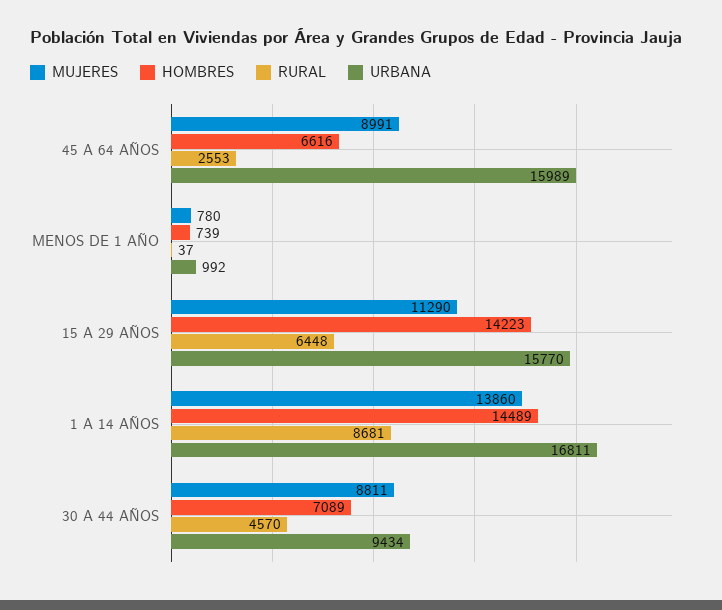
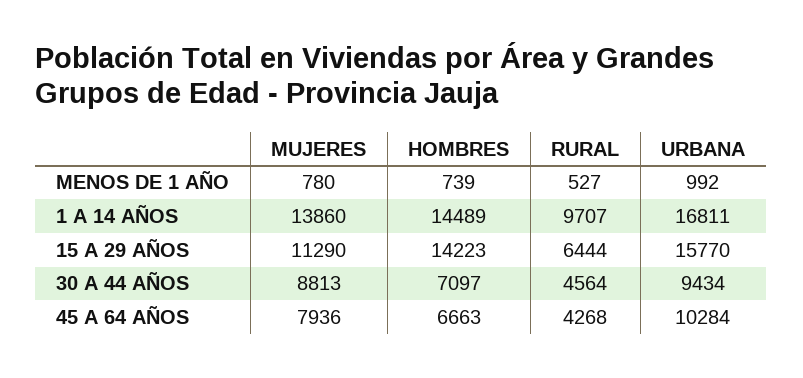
  {
    "MUJERES": {
-     "45 A 64 AÑOS": 8991,
+     "45 A 64 AÑOS": 7936,
      "MENOS DE 1 AÑO": 780,
      "15 A 29 AÑOS": 11290,
      "1 A 14 AÑOS": 13860,
-     "30 A 44 AÑOS": 8811
+     "30 A 44 AÑOS": 8813
    },
    "HOMBRES": {
-     "45 A 64 AÑOS": 6616,
+     "45 A 64 AÑOS": 6663,
      "MENOS DE 1 AÑO": 739,
      "15 A 29 AÑOS": 14223,
      "1 A 14 AÑOS": 14489,
-     "30 A 44 AÑOS": 7089
+     "30 A 44 AÑOS": 7097
    },
    "RURAL": {
-     "45 A 64 AÑOS": 2553,
+     "45 A 64 AÑOS": 4268,
-     "MENOS DE 1 AÑO": 37,
+     "MENOS DE 1 AÑO": 527,
-     "15 A 29 AÑOS": 6448,
+     "15 A 29 AÑOS": 6444,
-     "1 A 14 AÑOS": 8681,
+     "1 A 14 AÑOS": 9707,
-     "30 A 44 AÑOS": 4570
+     "30 A 44 AÑOS": 4564
    },
    "URBANA": {
-     "45 A 64 AÑOS": 15989,
+     "45 A 64 AÑOS": 10284,
      "MENOS DE 1 AÑO": 992,
      "15 A 29 AÑOS": 15770,
      "1 A 14 AÑOS": 16811,
      "30 A 44 AÑOS": 9434
    }
  }

